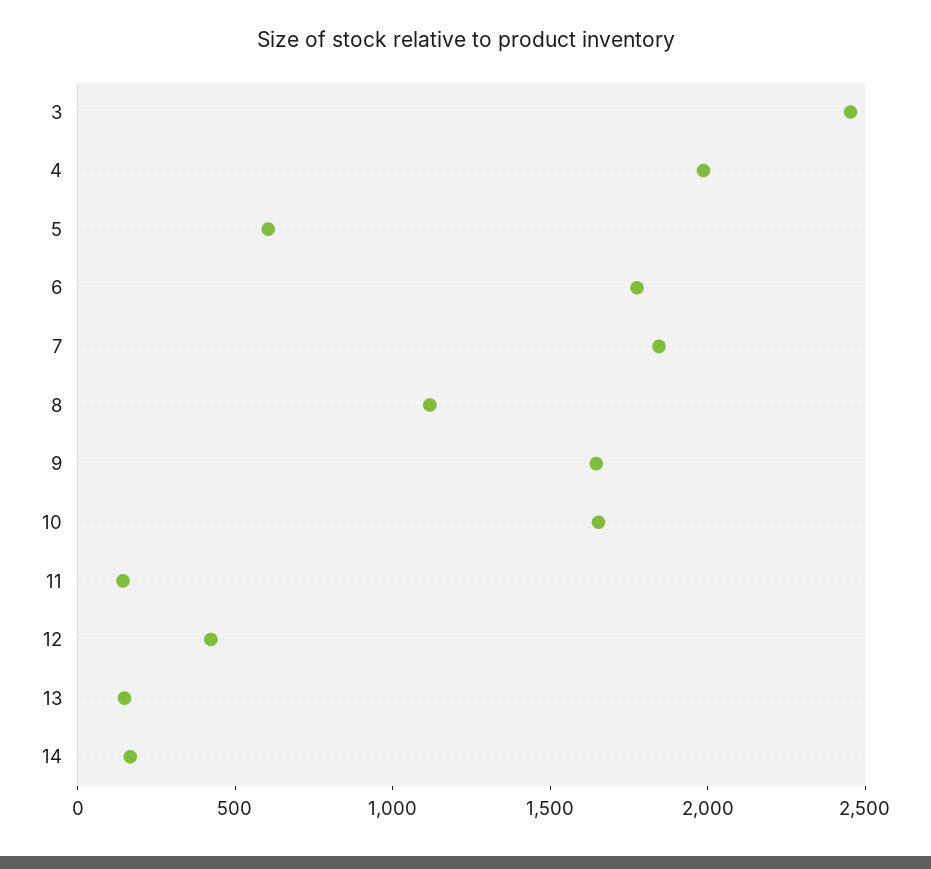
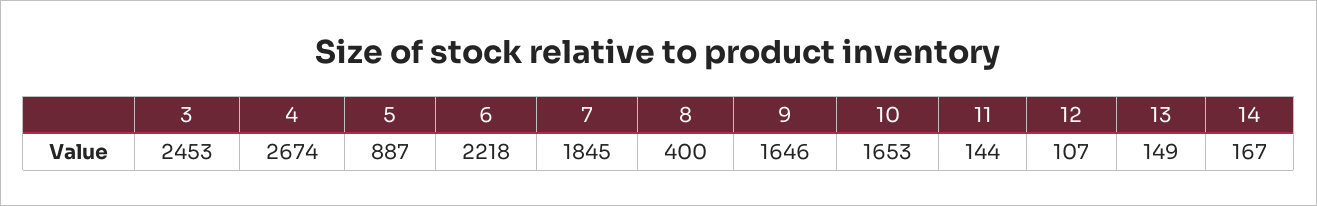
  {
    "3": 2453,
-   "4": 2000,
+   "4": 2674,
-   "5": 600,
+   "5": 887,
-   "6": 1800,
+   "6": 2218,
    "7": 1845,
-   "8": 1100,
+   "8": 400,
    "9": 1646,
    "10": 1653,
    "11": 144,
-   "12": 400,
+   "12": 107,
    "13": 149,
    "14": 167
  }

